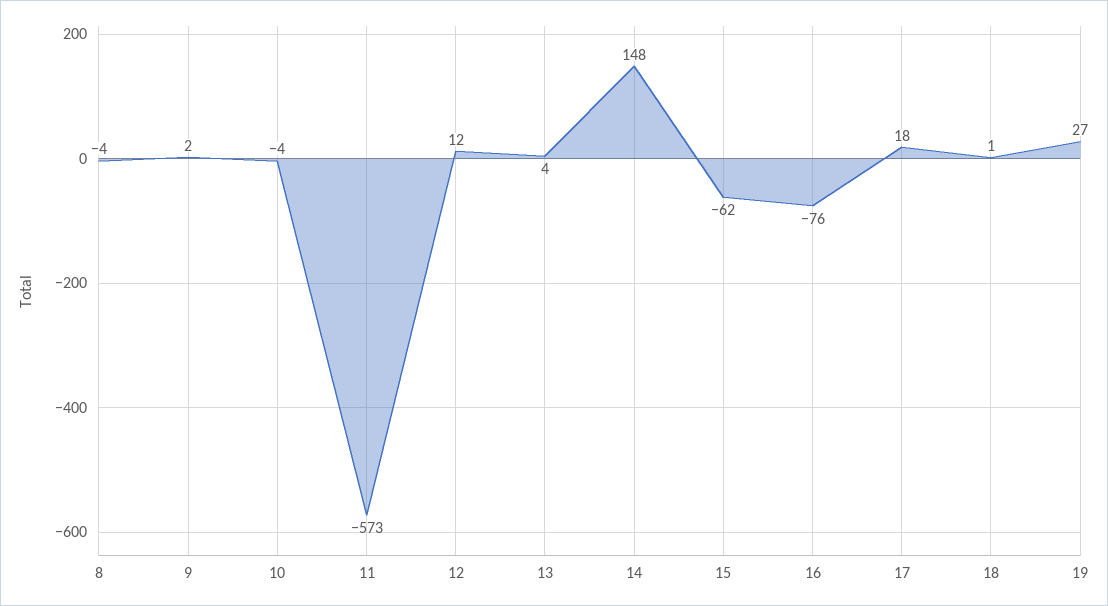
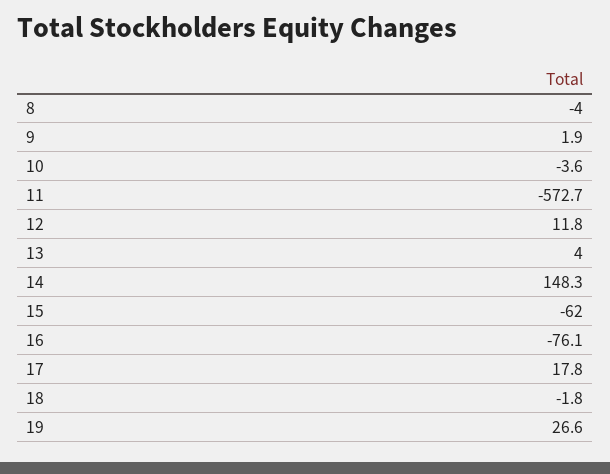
  {
    "8": -4,
    "9": 1.9,
    "10": -3.6,
    "11": -572.7,
    "12": 11.8,
    "13": 4,
    "14": 148.3,
    "15": -62,
    "16": -76.1,
    "17": 17.8,
-   "18": 1,
+   "18": -1.8,
    "19": 26.6
  }

